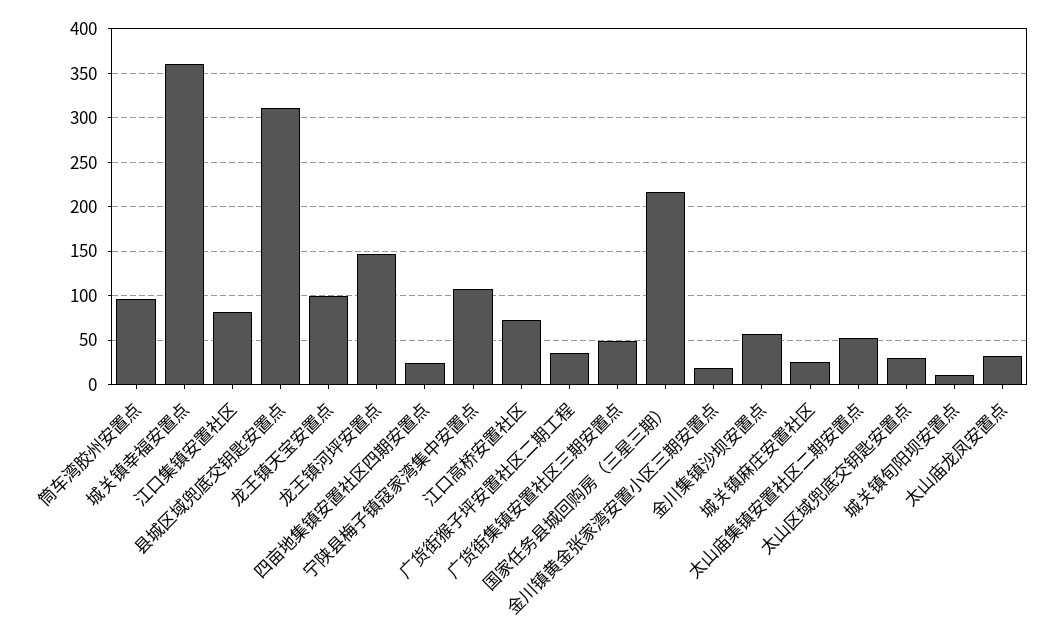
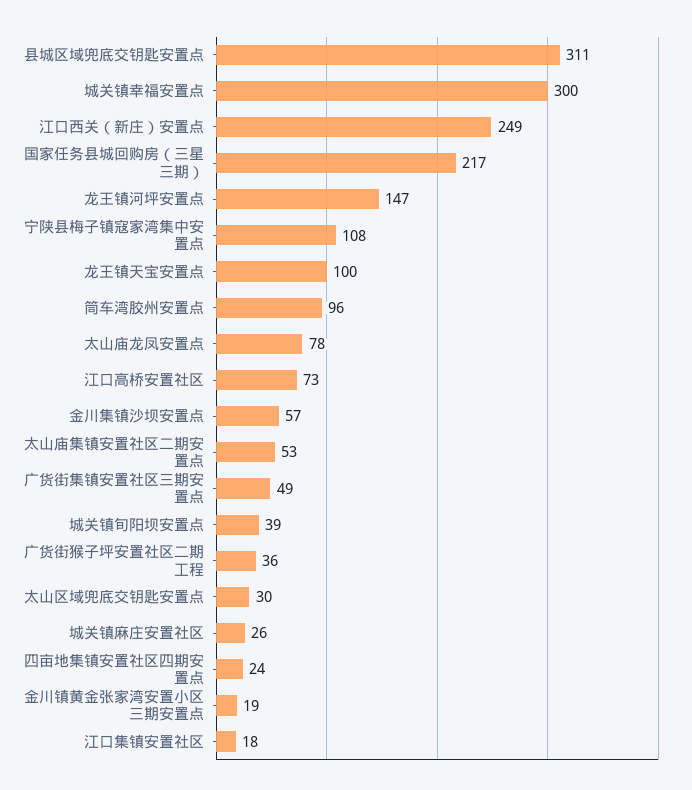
  {
    "筒车湾胶州安置点": 96,
-   "城关镇幸福安置点": 360,
+   "城关镇幸福安置点": 300,
-   "江口集镇安置社区": 80,
+   "江口集镇安置社区": 18,
    "县城区域兜底交钥匙安置点": 311,
    "龙王镇天宝安置点": 100,
    "龙王镇河坪安置点": 147,
    "四亩地集镇安置社区四期安置点": 24,
    "宁陕县梅子镇寇家湾集中安置点": 108,
    "江口高桥安置社区": 73,
    "广货街猴子坪安置社区二期工程": 36,
    "广货街集镇安置社区三期安置点": 49,
    "国家任务县城回购房（三星三期）": 217,
    "金川镇黄金张家湾安置小区三期安置点": 19,
    "金川集镇沙坝安置点": 57,
    "城关镇麻庄安置社区": 26,
    "太山庙集镇安置社区二期安置点": 53,
    "太山区域兜底交钥匙安置点": 30,
-   "城关镇旬阳坝安置点": 10,
+   "城关镇旬阳坝安置点": 39,
-   "太山庙龙凤安置点": 30
+   "太山庙龙凤安置点": 78,
+   "江口西关（新庄）安置点": 249
  }

